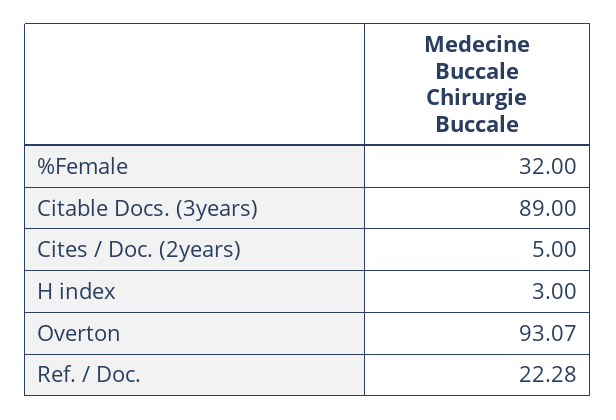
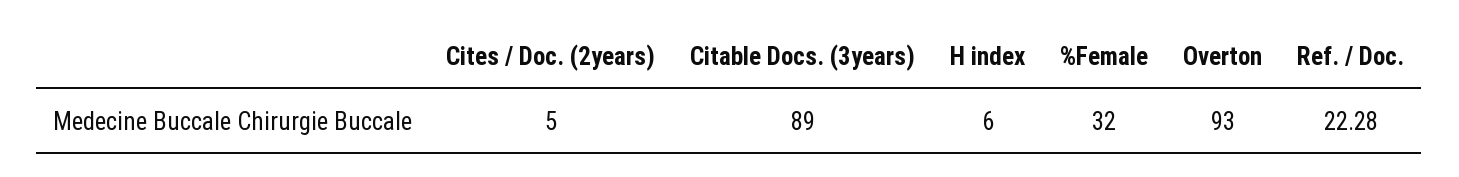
  {
    "%Female": 32,
    "Citable Docs. (3years)": 89,
    "Cites / Doc. (2years)": 5,
-   "H index": 3,
+   "H index": 6,
-   "Overton": 93.07,
+   "Overton": 93,
    "Ref. / Doc.": 22.28
  }

